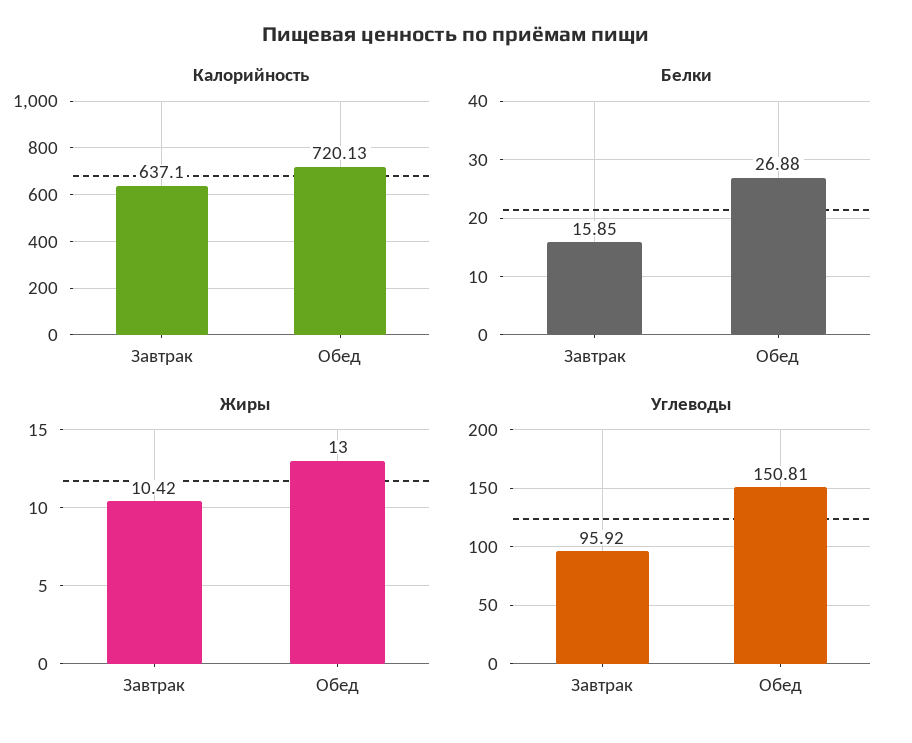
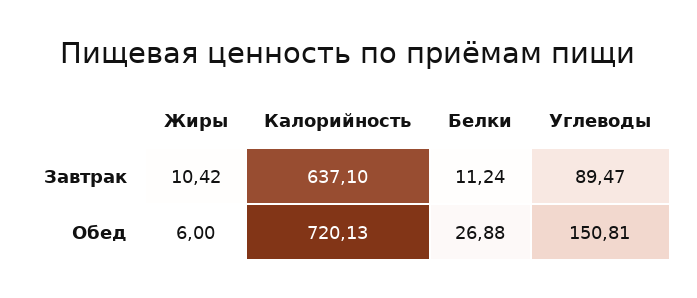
  {
    "Калорийность": {
      "Завтрак": 637.1,
      "Обед": 720.13
    },
    "Белки": {
-     "Завтрак": 15.85,
+     "Завтрак": 11.24,
      "Обед": 26.88
    },
    "Жиры": {
      "Завтрак": 10.42,
-     "Обед": 13
+     "Обед": 6
    },
    "Углеводы": {
-     "Завтрак": 95.92,
+     "Завтрак": 89.47,
      "Обед": 150.81
    }
  }

